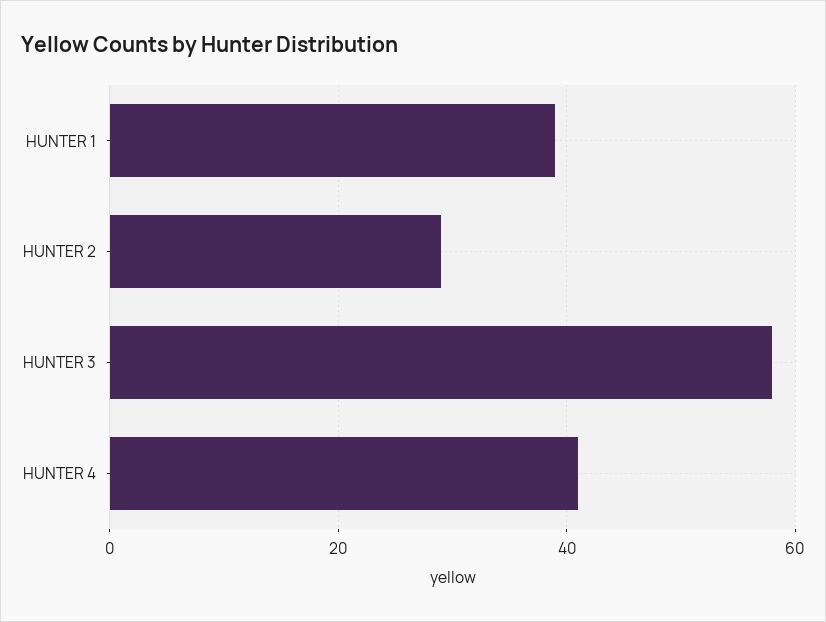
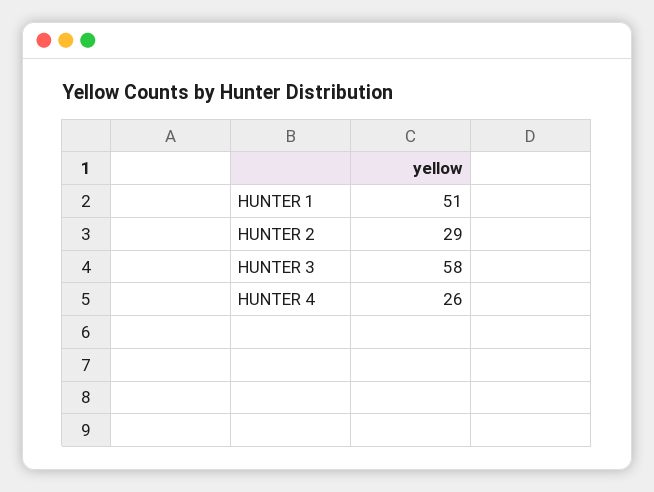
  {
-   "HUNTER 1": 40,
+   "HUNTER 1": 51,
    "HUNTER 2": 29,
    "HUNTER 3": 58,
-   "HUNTER 4": 40
+   "HUNTER 4": 26
  }

